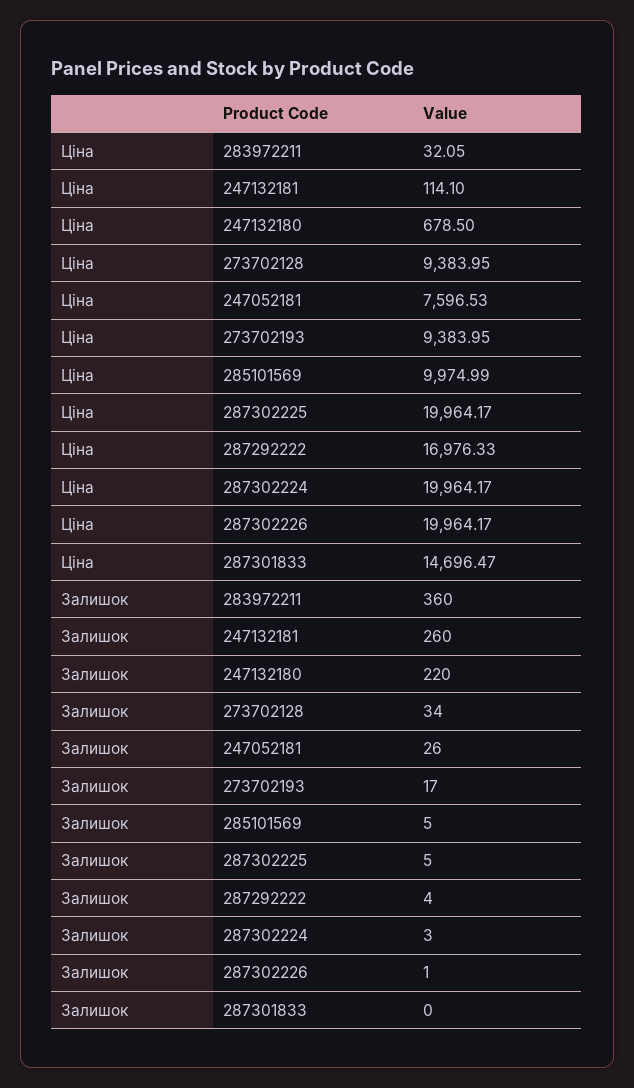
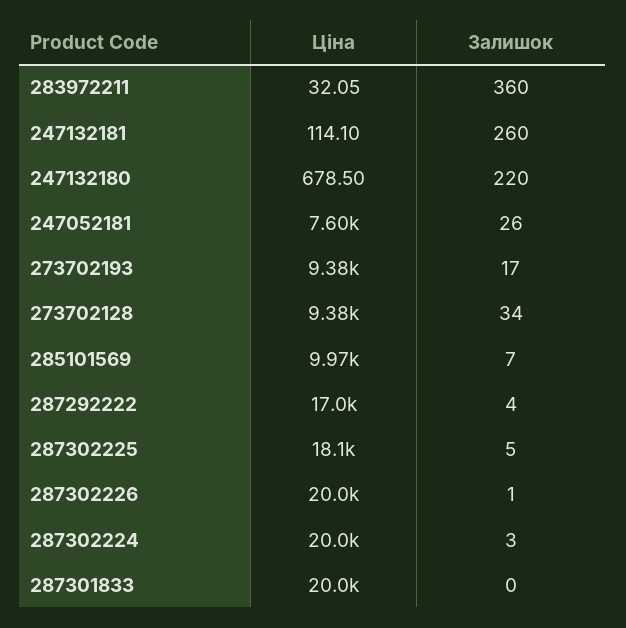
  {
    "Ціна": {
      "283972211": 32.05,
      "247132181": 114.1,
      "247132180": 678.5,
      "273702128": 9383.95,
      "247052181": 7596.53,
      "273702193": 9383.95,
      "285101569": 9974.99,
-     "287302225": 19964.17,
+     "287302225": 18100,
      "287292222": 16976.33,
      "287302224": 19964.17,
      "287302226": 19964.17,
-     "287301833": 14696.47
+     "287301833": 20000
    },
    "Залишок": {
      "283972211": 360,
      "247132181": 260,
      "247132180": 220,
      "273702128": 34,
      "247052181": 26,
      "273702193": 17,
-     "285101569": 5,
+     "285101569": 7,
      "287302225": 5,
      "287292222": 4,
      "287302224": 3,
      "287302226": 1,
      "287301833": 0
    }
  }

